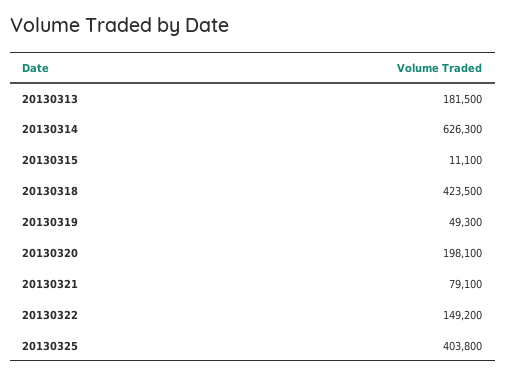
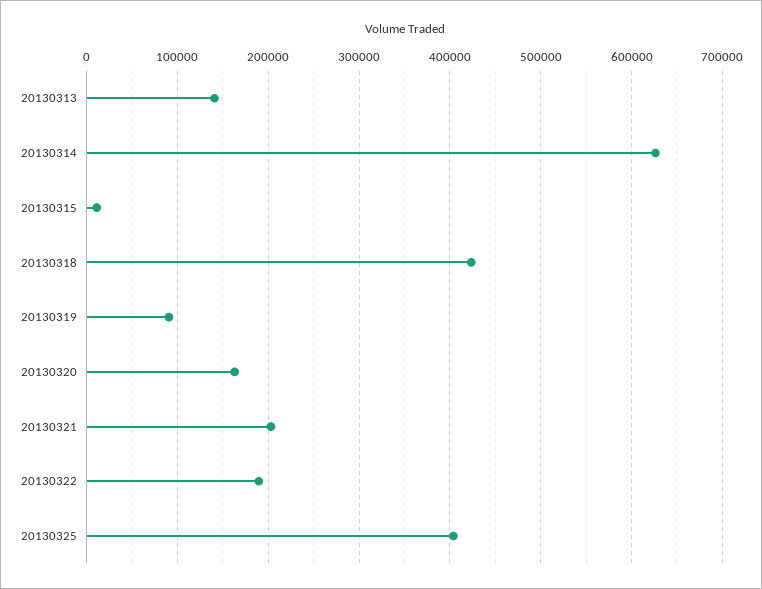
  {
-   "20130313": 181500,
+   "20130313": 140000,
    "20130314": 626300,
    "20130315": 11100,
    "20130318": 423500,
-   "20130319": 49300,
+   "20130319": 90000,
-   "20130320": 198100,
+   "20130320": 160000,
-   "20130321": 79100,
+   "20130321": 200000,
-   "20130322": 149200,
+   "20130322": 190000,
    "20130325": 403800
  }

